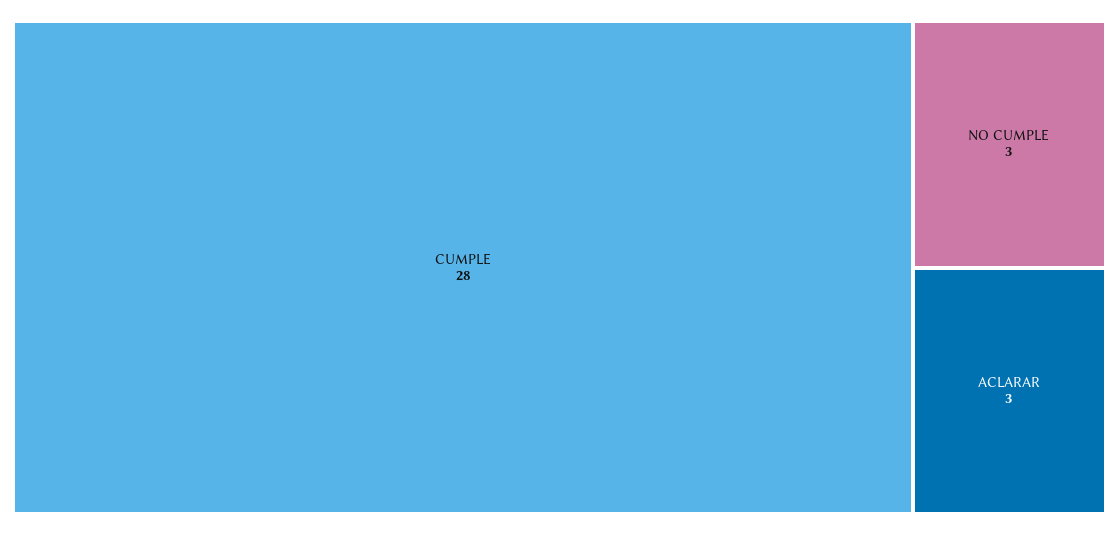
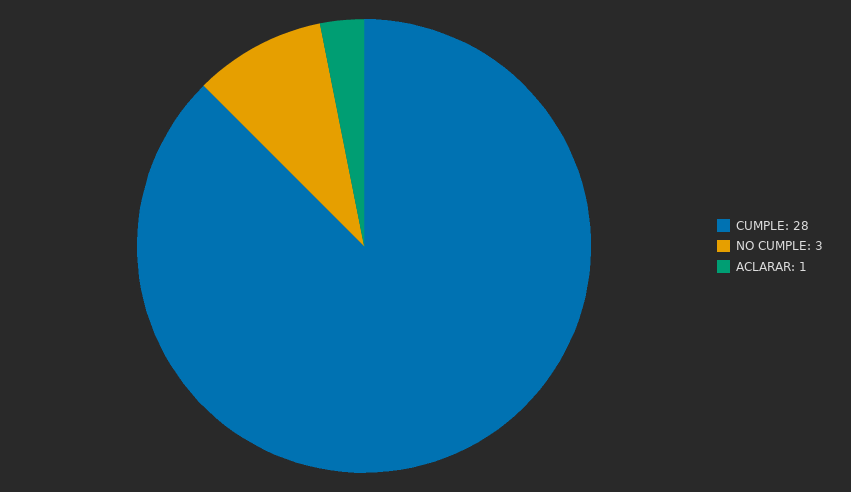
  {
    "CUMPLE": 28,
    "NO CUMPLE": 3,
-   "ACLARAR": 3
+   "ACLARAR": 1
  }

